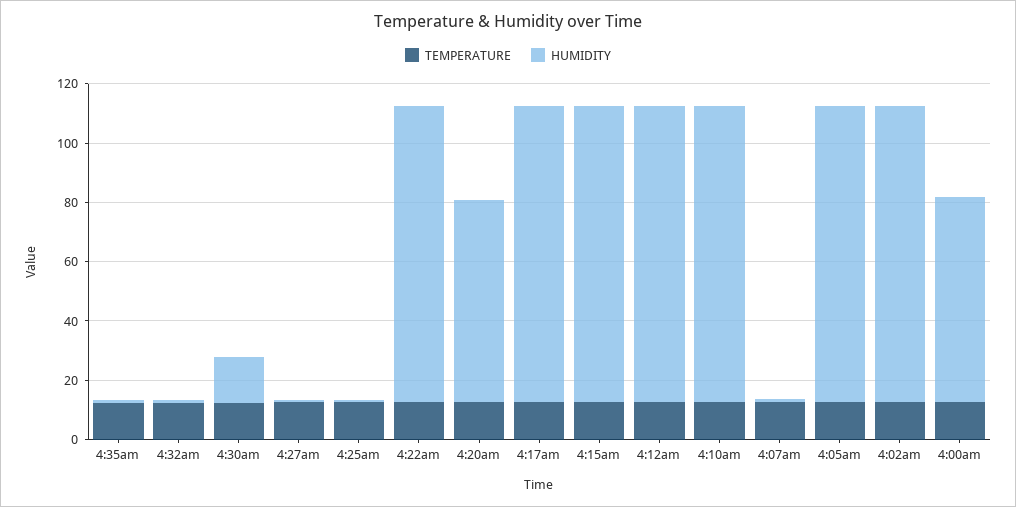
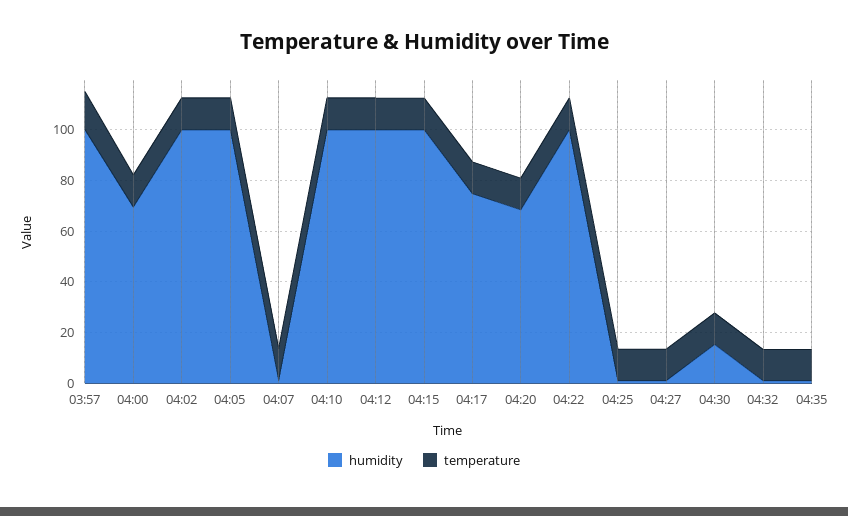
  {
    "TEMPERATURE": {
      "4:35am": 10,
      "4:32am": 10,
      "4:30am": 10,
      "4:27am": 15,
      "4:25am": 15,
      "4:22am": 15,
      "4:20am": 15,
      "4:17am": 15,
      "4:15am": 15,
      "4:12am": 15,
      "4:10am": 15,
      "4:07am": 15,
      "4:05am": 15,
      "4:02am": 15,
-     "4:00am": 15
+     "4:00am": 15,
+     "03:57": 15
    },
    "HUMIDITY": {
      "4:35am": 0,
      "4:32am": 0,
      "4:30am": 15,
      "4:27am": 0,
      "4:25am": 0,
      "4:22am": 100,
      "4:20am": 70,
-     "4:17am": 100,
+     "4:17am": 75,
      "4:15am": 100,
      "4:12am": 100,
      "4:10am": 100,
      "4:07am": 0,
      "4:05am": 100,
      "4:02am": 100,
-     "4:00am": 70
+     "4:00am": 70,
+     "03:57": 100
    }
  }

